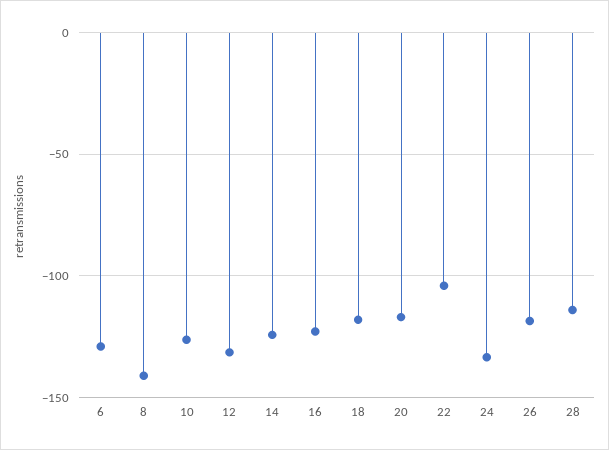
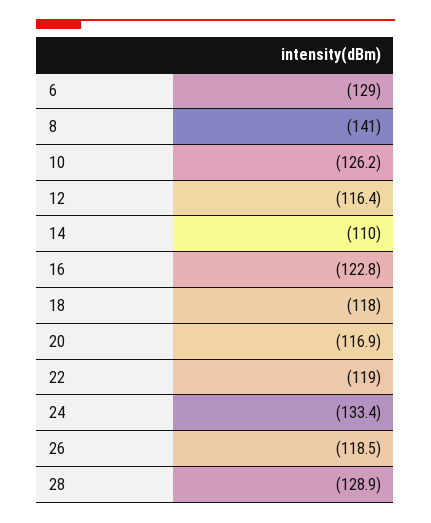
  {
    "6": -129,
    "8": -141,
    "10": -126.2,
-   "12": -130,
+   "12": -116.4,
-   "14": -125,
+   "14": -110,
    "16": -122.8,
    "18": -118,
    "20": -116.9,
-   "22": -105,
+   "22": -119,
    "24": -133.4,
    "26": -118.5,
-   "28": -115
+   "28": -128.9
  }

